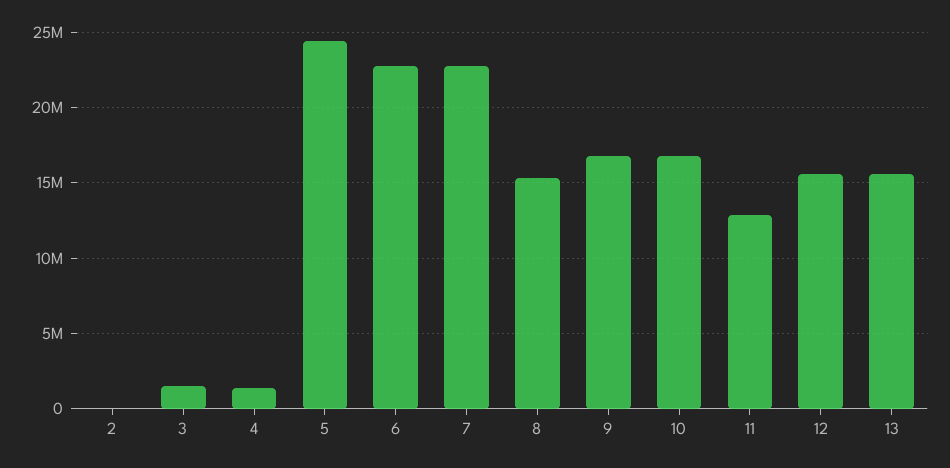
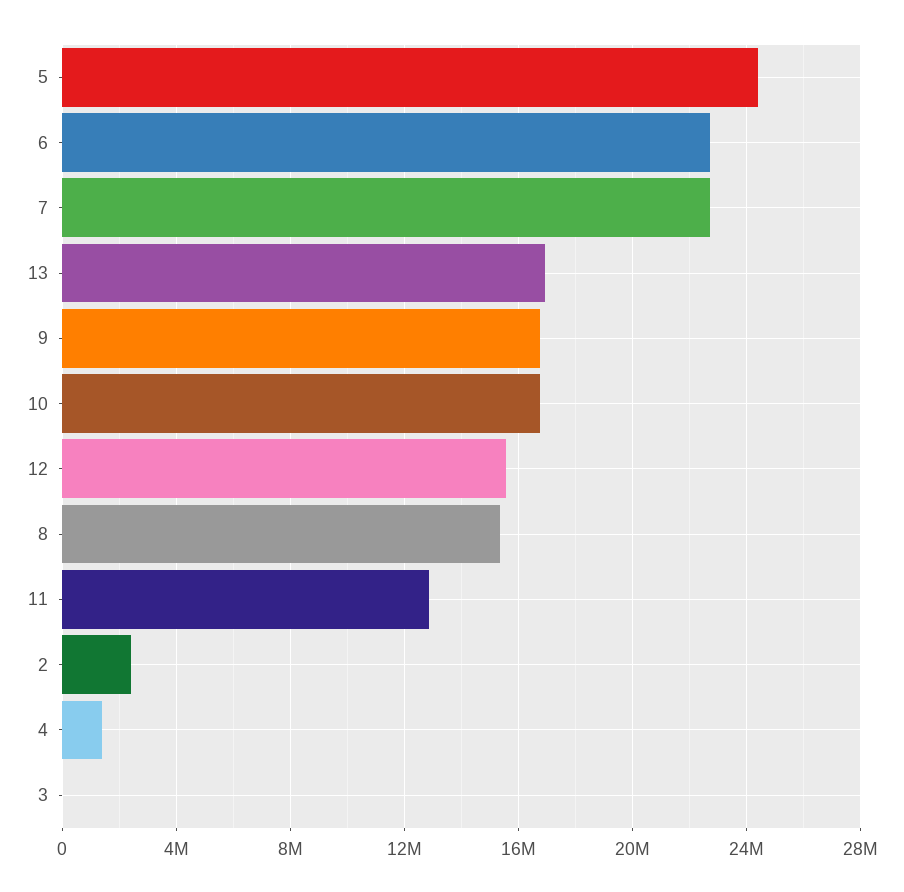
  {
-   "2": 0,
+   "2": 2500000,
-   "3": 1500000,
+   "3": 0,
    "4": 1500000,
    "5": 24500000,
    "6": 22500000,
    "7": 22500000,
    "8": 15500000,
    "9": 17000000,
    "10": 17000000,
    "11": 13000000,
    "12": 15500000,
-   "13": 15500000
+   "13": 17000000
  }

